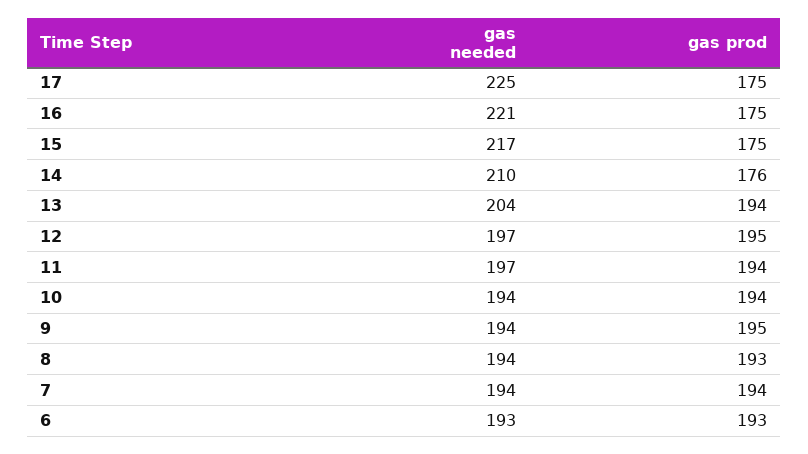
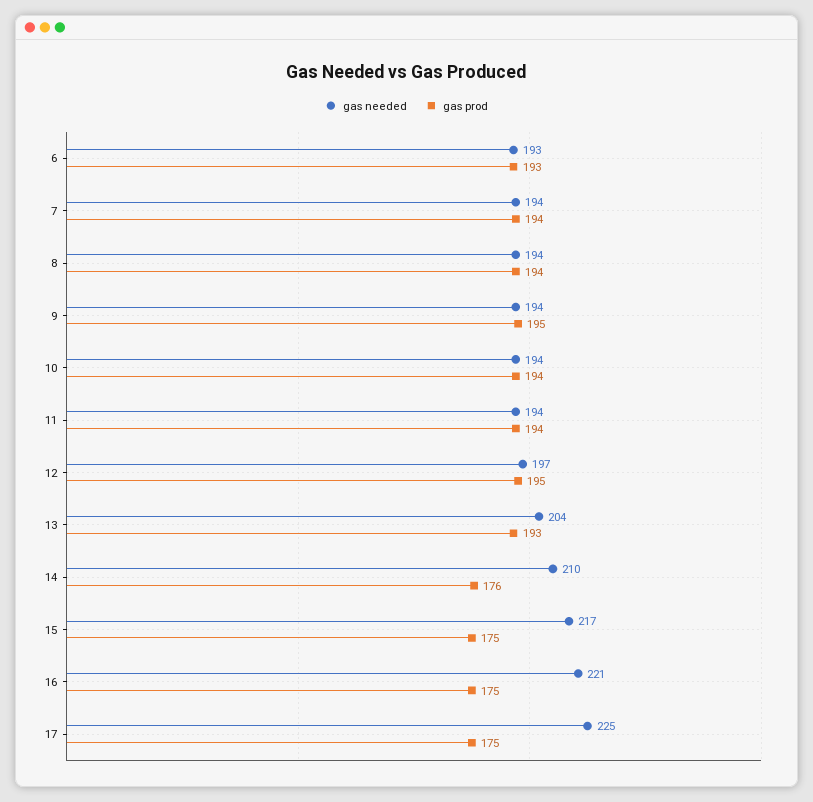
  {
    "gas needed": {
      "17": 225,
      "16": 221,
      "15": 217,
      "14": 210,
      "13": 204,
      "12": 197,
-     "11": 197,
+     "11": 194,
      "10": 194,
      "9": 194,
      "8": 194,
      "7": 194,
      "6": 193
    },
    "gas prod": {
      "17": 175,
      "16": 175,
      "15": 175,
      "14": 176,
-     "13": 194,
+     "13": 193,
      "12": 195,
      "11": 194,
      "10": 194,
      "9": 195,
-     "8": 193,
+     "8": 194,
      "7": 194,
      "6": 193
    }
  }

